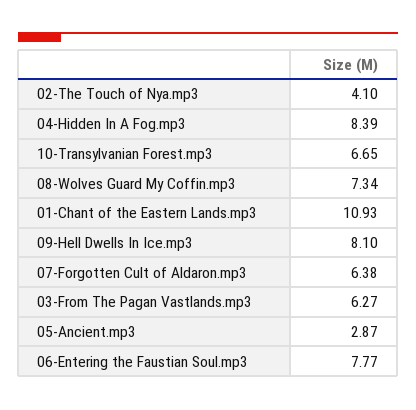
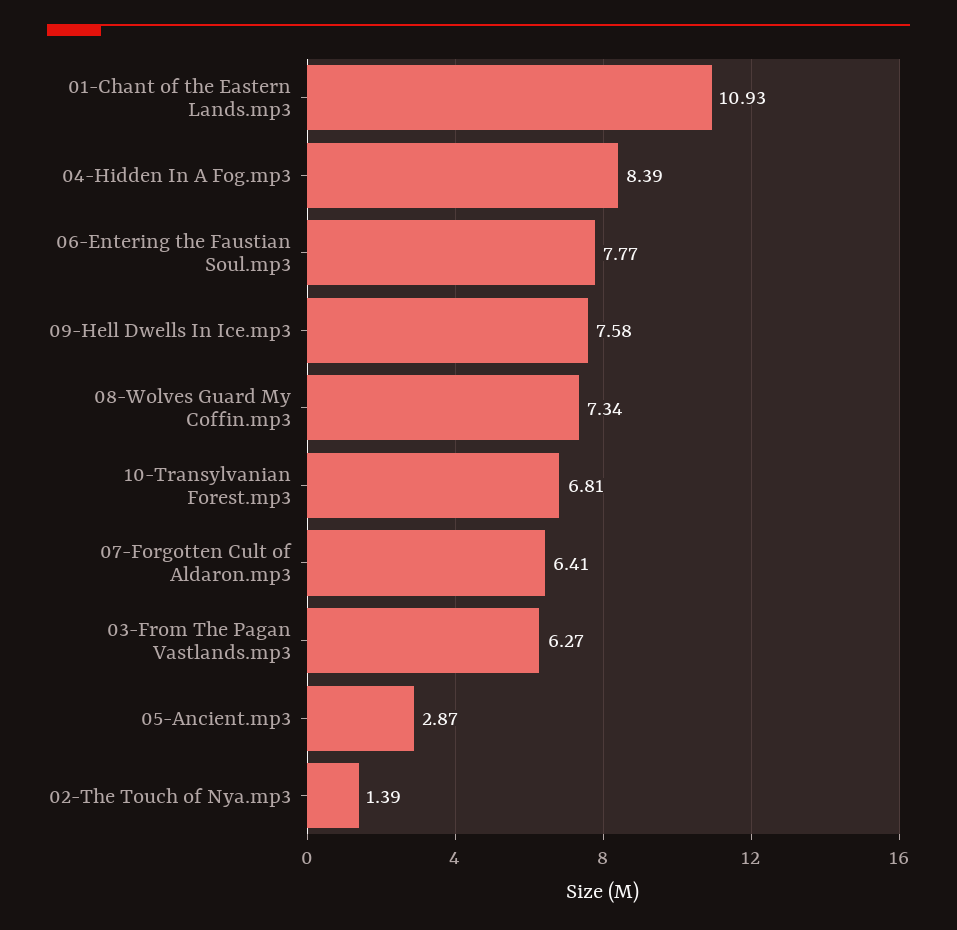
  {
-   "02-The Touch of Nya.mp3": 4.1,
+   "02-The Touch of Nya.mp3": 1.39,
    "04-Hidden In A Fog.mp3": 8.39,
-   "10-Transylvanian Forest.mp3": 6.65,
+   "10-Transylvanian Forest.mp3": 6.81,
    "08-Wolves Guard My Coffin.mp3": 7.34,
    "01-Chant of the Eastern Lands.mp3": 10.93,
-   "09-Hell Dwells In Ice.mp3": 8.1,
+   "09-Hell Dwells In Ice.mp3": 7.58,
-   "07-Forgotten Cult of Aldaron.mp3": 6.38,
+   "07-Forgotten Cult of Aldaron.mp3": 6.41,
    "03-From The Pagan Vastlands.mp3": 6.27,
    "05-Ancient.mp3": 2.87,
    "06-Entering the Faustian Soul.mp3": 7.77
  }

